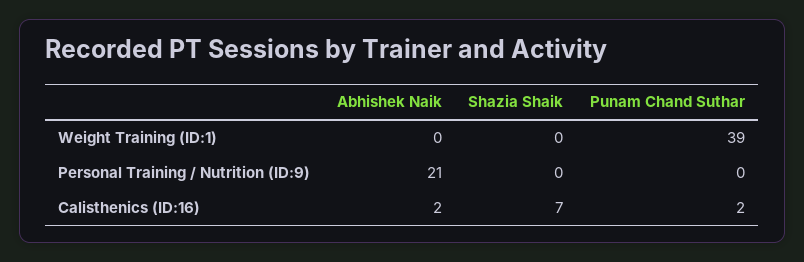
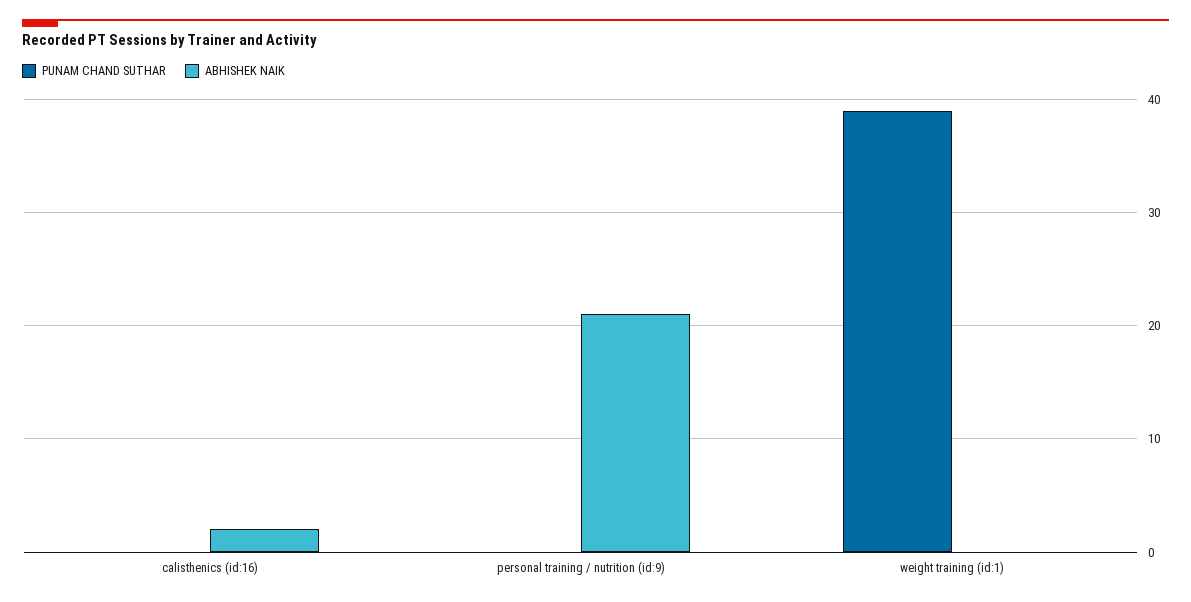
  {
    "Abhishek Naik": {
      "Weight Training (ID:1)": 0,
      "Personal Training / Nutrition (ID:9)": 21,
      "Calisthenics (ID:16)": 2
    },
-   "Shazia Shaik": {
-     "Weight Training (ID:1)": 0,
-     "Personal Training / Nutrition (ID:9)": 0,
-     "Calisthenics (ID:16)": 7
-   },
    "Punam Chand Suthar": {
      "Weight Training (ID:1)": 39,
      "Personal Training / Nutrition (ID:9)": 0,
-     "Calisthenics (ID:16)": 2
+     "Calisthenics (ID:16)": 0
    }
  }

